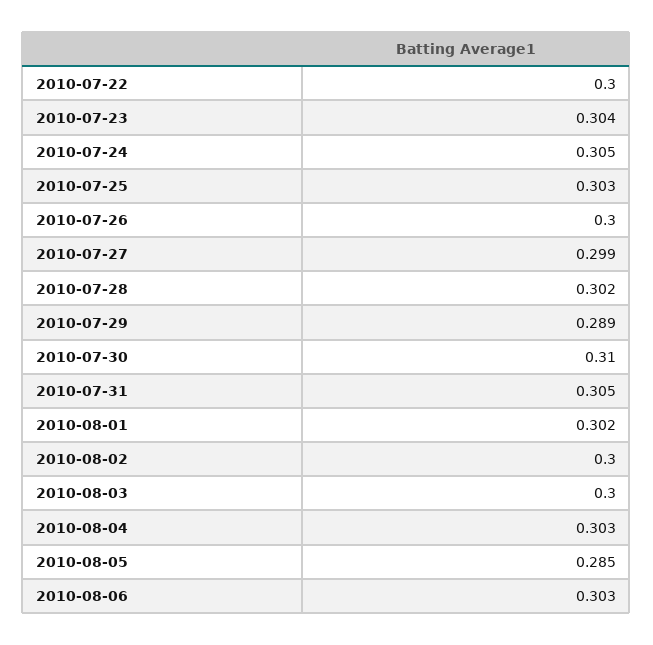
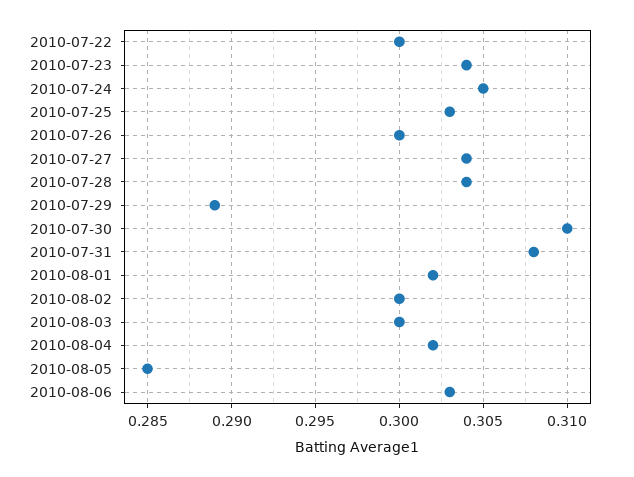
  {
    "2010-07-22": 0.3,
    "2010-07-23": 0.304,
    "2010-07-24": 0.305,
    "2010-07-25": 0.303,
    "2010-07-26": 0.3,
-   "2010-07-27": 0.299,
+   "2010-07-27": 0.304,
-   "2010-07-28": 0.302,
+   "2010-07-28": 0.304,
    "2010-07-29": 0.289,
    "2010-07-30": 0.31,
-   "2010-07-31": 0.305,
+   "2010-07-31": 0.308,
    "2010-08-01": 0.302,
    "2010-08-02": 0.3,
    "2010-08-03": 0.3,
-   "2010-08-04": 0.303,
+   "2010-08-04": 0.302,
    "2010-08-05": 0.285,
    "2010-08-06": 0.303
  }

